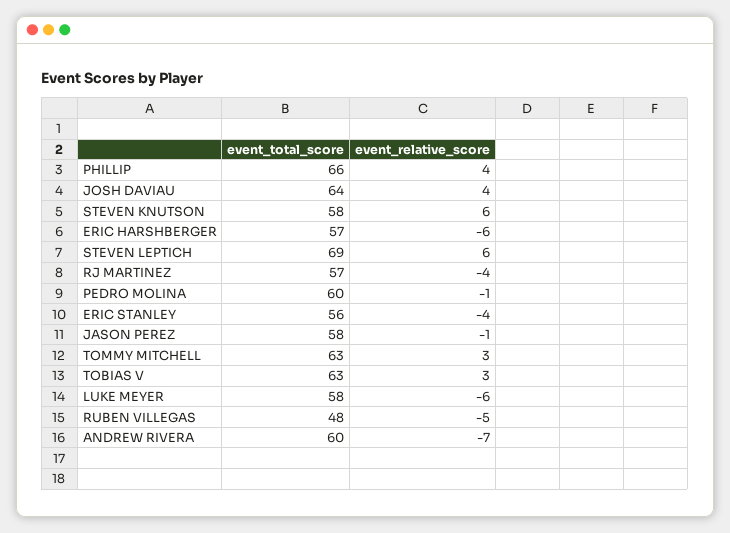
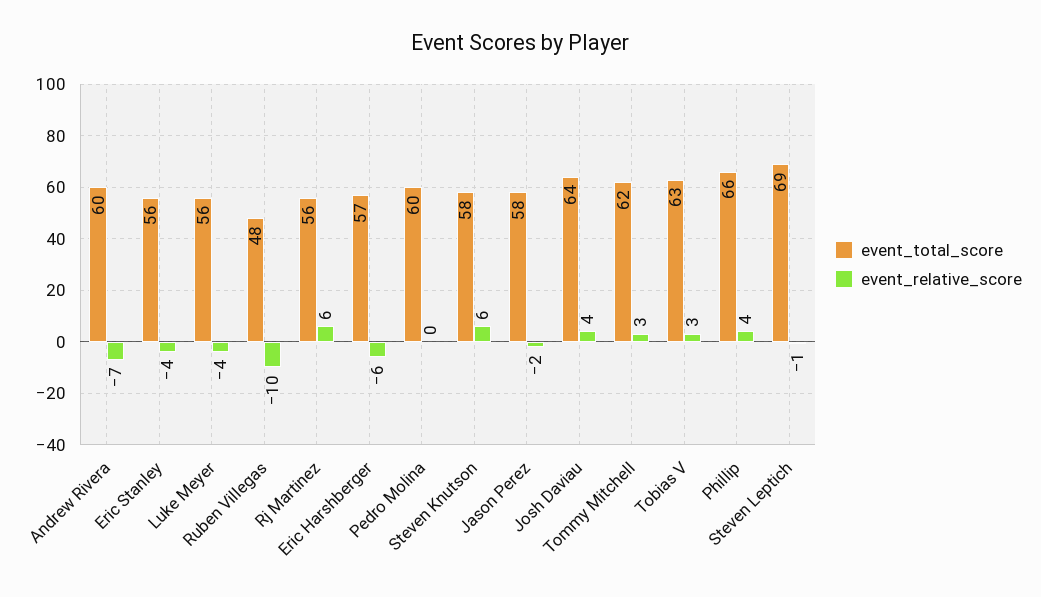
  {
    "event_total_score": {
      "PHILLIP": 66,
      "JOSH DAVIAU": 64,
      "STEVEN KNUTSON": 58,
      "ERIC HARSHBERGER": 57,
      "STEVEN LEPTICH": 69,
-     "RJ MARTINEZ": 57,
+     "RJ MARTINEZ": 56,
      "PEDRO MOLINA": 60,
      "ERIC STANLEY": 56,
      "JASON PEREZ": 58,
-     "TOMMY MITCHELL": 63,
+     "TOMMY MITCHELL": 62,
      "TOBIAS V": 63,
-     "LUKE MEYER": 58,
+     "LUKE MEYER": 56,
      "RUBEN VILLEGAS": 48,
      "ANDREW RIVERA": 60
    },
    "event_relative_score": {
      "PHILLIP": 4,
      "JOSH DAVIAU": 4,
      "STEVEN KNUTSON": 6,
      "ERIC HARSHBERGER": -6,
-     "STEVEN LEPTICH": 6,
+     "STEVEN LEPTICH": -1,
-     "RJ MARTINEZ": -4,
+     "RJ MARTINEZ": 6,
-     "PEDRO MOLINA": -1,
+     "PEDRO MOLINA": 0,
      "ERIC STANLEY": -4,
-     "JASON PEREZ": -1,
+     "JASON PEREZ": -2,
      "TOMMY MITCHELL": 3,
      "TOBIAS V": 3,
-     "LUKE MEYER": -6,
+     "LUKE MEYER": -4,
-     "RUBEN VILLEGAS": -5,
+     "RUBEN VILLEGAS": -10,
      "ANDREW RIVERA": -7
    }
  }

